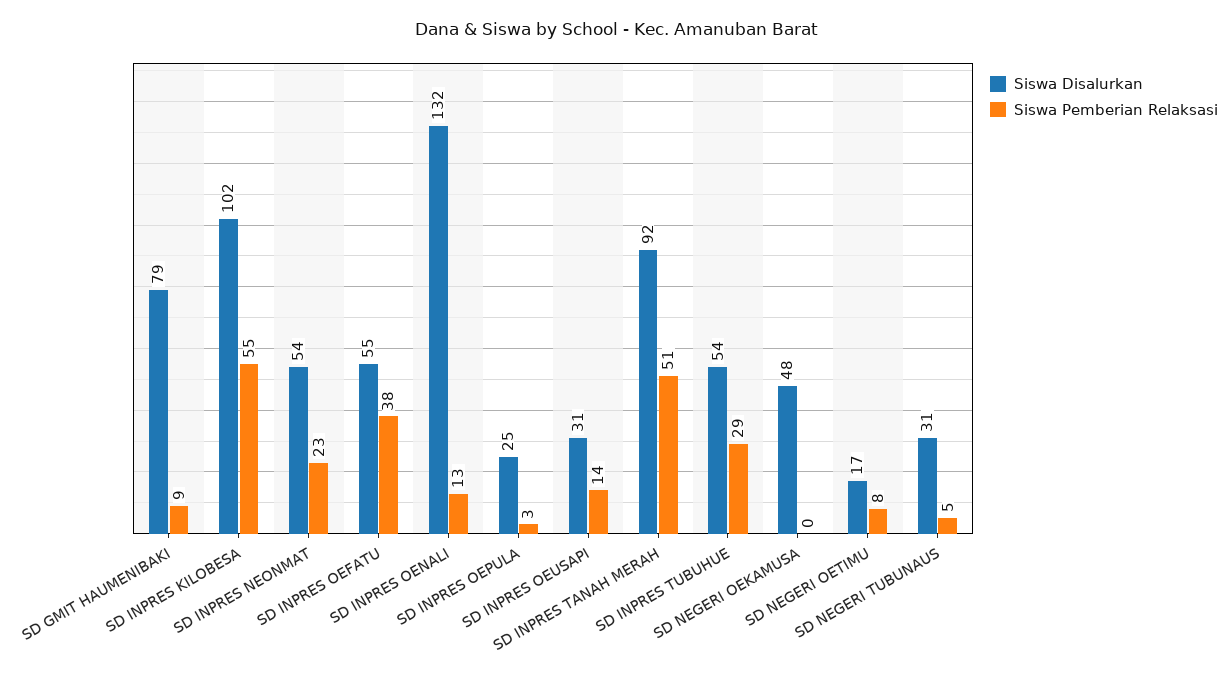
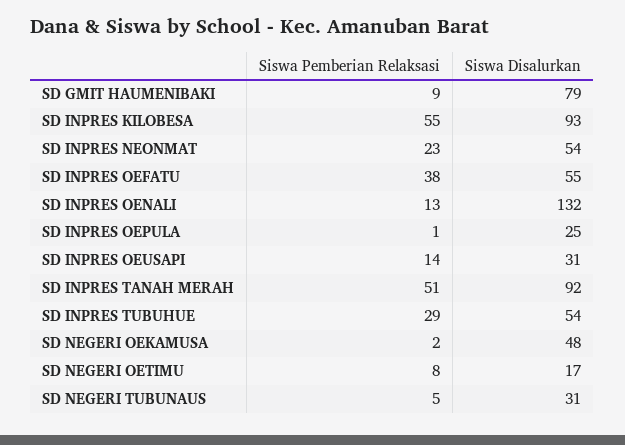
  {
    "Siswa Disalurkan": {
      "SD GMIT HAUMENIBAKI": 79,
-     "SD INPRES KILOBESA": 102,
+     "SD INPRES KILOBESA": 93,
      "SD INPRES NEONMAT": 54,
      "SD INPRES OEFATU": 55,
      "SD INPRES OENALI": 132,
      "SD INPRES OEPULA": 25,
      "SD INPRES OEUSAPI": 31,
      "SD INPRES TANAH MERAH": 92,
      "SD INPRES TUBUHUE": 54,
      "SD NEGERI OEKAMUSA": 48,
      "SD NEGERI OETIMU": 17,
      "SD NEGERI TUBUNAUS": 31
    },
    "Siswa Pemberian Relaksasi": {
      "SD GMIT HAUMENIBAKI": 9,
      "SD INPRES KILOBESA": 55,
      "SD INPRES NEONMAT": 23,
      "SD INPRES OEFATU": 38,
      "SD INPRES OENALI": 13,
-     "SD INPRES OEPULA": 3,
+     "SD INPRES OEPULA": 1,
      "SD INPRES OEUSAPI": 14,
      "SD INPRES TANAH MERAH": 51,
      "SD INPRES TUBUHUE": 29,
-     "SD NEGERI OEKAMUSA": 0,
+     "SD NEGERI OEKAMUSA": 2,
      "SD NEGERI OETIMU": 8,
      "SD NEGERI TUBUNAUS": 5
    }
  }

